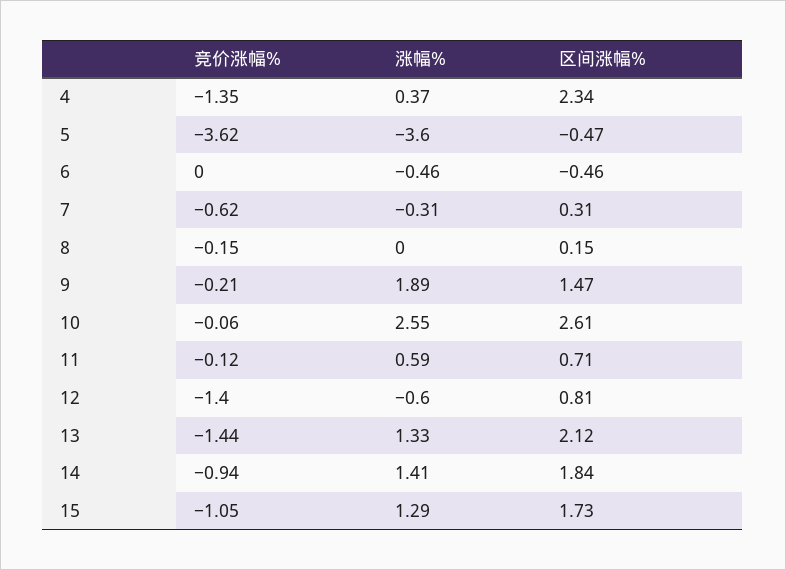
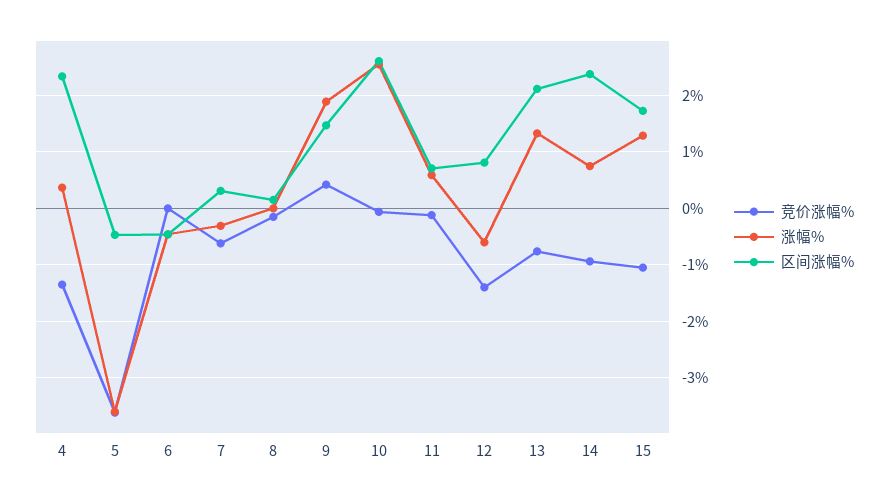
  {
    "竞价涨幅%": {
      "4": -1.35,
      "5": -3.62,
      "6": 0,
      "7": -0.62,
      "8": -0.15,
-     "9": -0.21,
+     "9": 0.4,
      "10": -0.06,
      "11": -0.12,
      "12": -1.4,
-     "13": -1.44,
+     "13": -0.8,
      "14": -0.94,
      "15": -1.05
    },
    "涨幅%": {
      "4": 0.37,
      "5": -3.6,
      "6": -0.46,
      "7": -0.31,
      "8": 0,
      "9": 1.89,
      "10": 2.55,
      "11": 0.59,
      "12": -0.6,
      "13": 1.33,
-     "14": 1.41,
+     "14": 0.8,
      "15": 1.29
    },
    "区间涨幅%": {
      "4": 2.34,
      "5": -0.47,
      "6": -0.46,
      "7": 0.31,
      "8": 0.15,
      "9": 1.47,
      "10": 2.61,
      "11": 0.71,
      "12": 0.81,
      "13": 2.12,
-     "14": 1.84,
+     "14": 2.4,
      "15": 1.73
    }
  }

